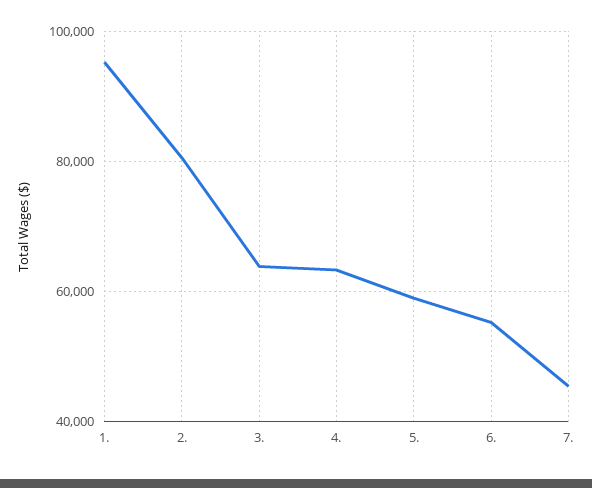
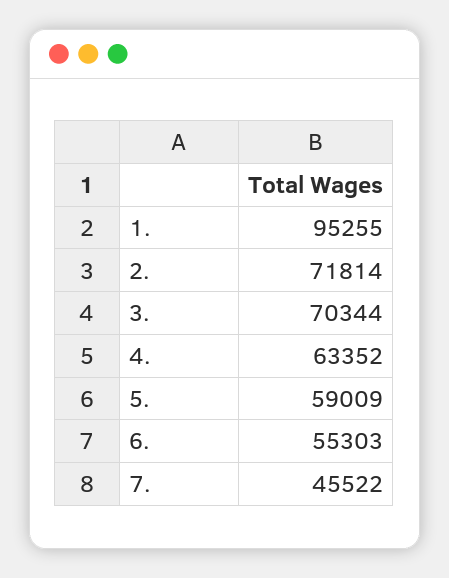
  {
    "1.": 95255,
-   "2.": 80000,
+   "2.": 71814,
-   "3.": 64000,
+   "3.": 70344,
    "4.": 63352,
    "5.": 59009,
    "6.": 55303,
    "7.": 45522
  }

